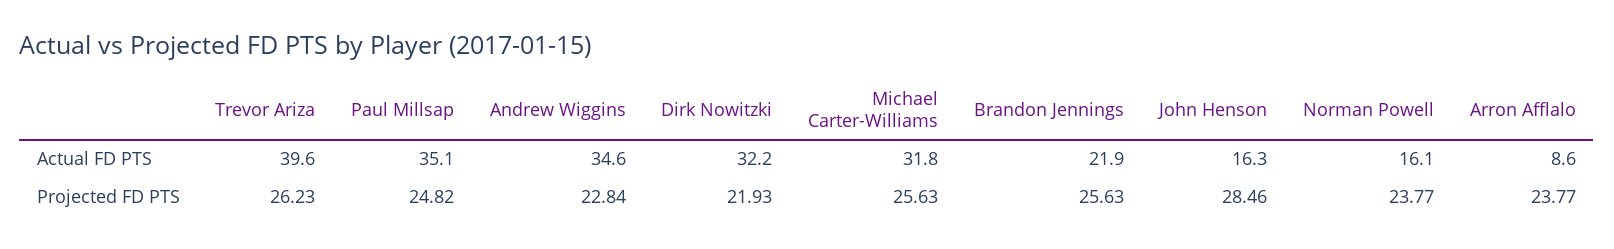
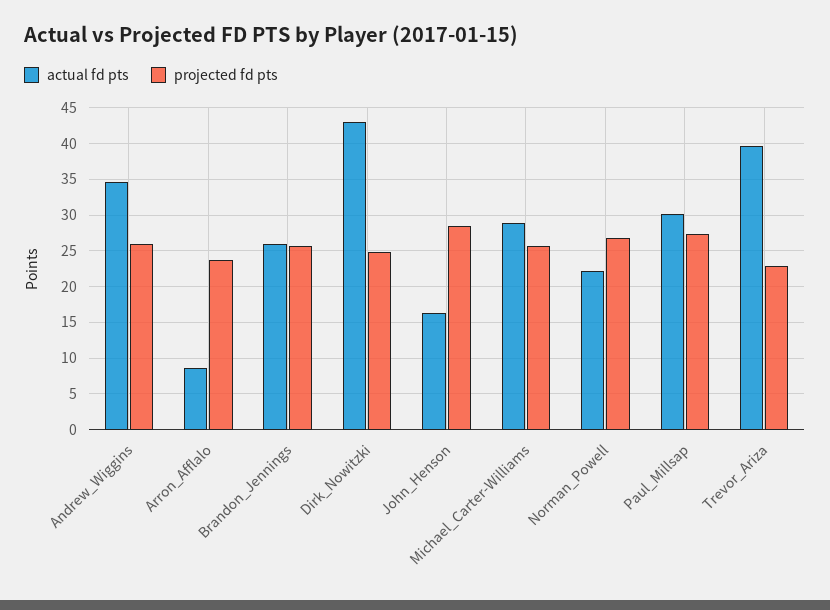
  {
    "Actual FD PTS": {
      "Trevor Ariza": 39.6,
-     "Paul Millsap": 35.1,
+     "Paul Millsap": 30,
      "Andrew Wiggins": 34.6,
-     "Dirk Nowitzki": 32.2,
+     "Dirk Nowitzki": 43,
-     "Michael Carter-Williams": 31.8,
+     "Michael Carter-Williams": 29,
-     "Brandon Jennings": 21.9,
+     "Brandon Jennings": 26,
      "John Henson": 16.3,
-     "Norman Powell": 16.1,
+     "Norman Powell": 22,
      "Arron Afflalo": 8.6
    },
    "Projected FD PTS": {
-     "Trevor Ariza": 26.23,
+     "Trevor Ariza": 23,
-     "Paul Millsap": 24.82,
+     "Paul Millsap": 27,
-     "Andrew Wiggins": 22.84,
+     "Andrew Wiggins": 26,
-     "Dirk Nowitzki": 21.93,
+     "Dirk Nowitzki": 25,
      "Michael Carter-Williams": 25.63,
      "Brandon Jennings": 25.63,
      "John Henson": 28.46,
-     "Norman Powell": 23.77,
+     "Norman Powell": 27,
      "Arron Afflalo": 23.77
    }
  }

